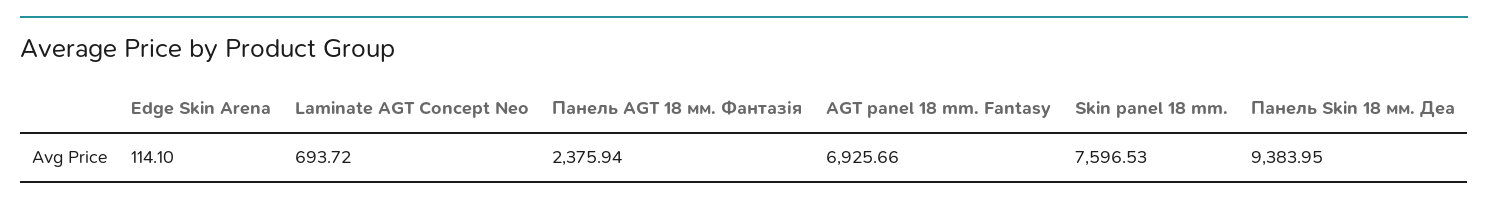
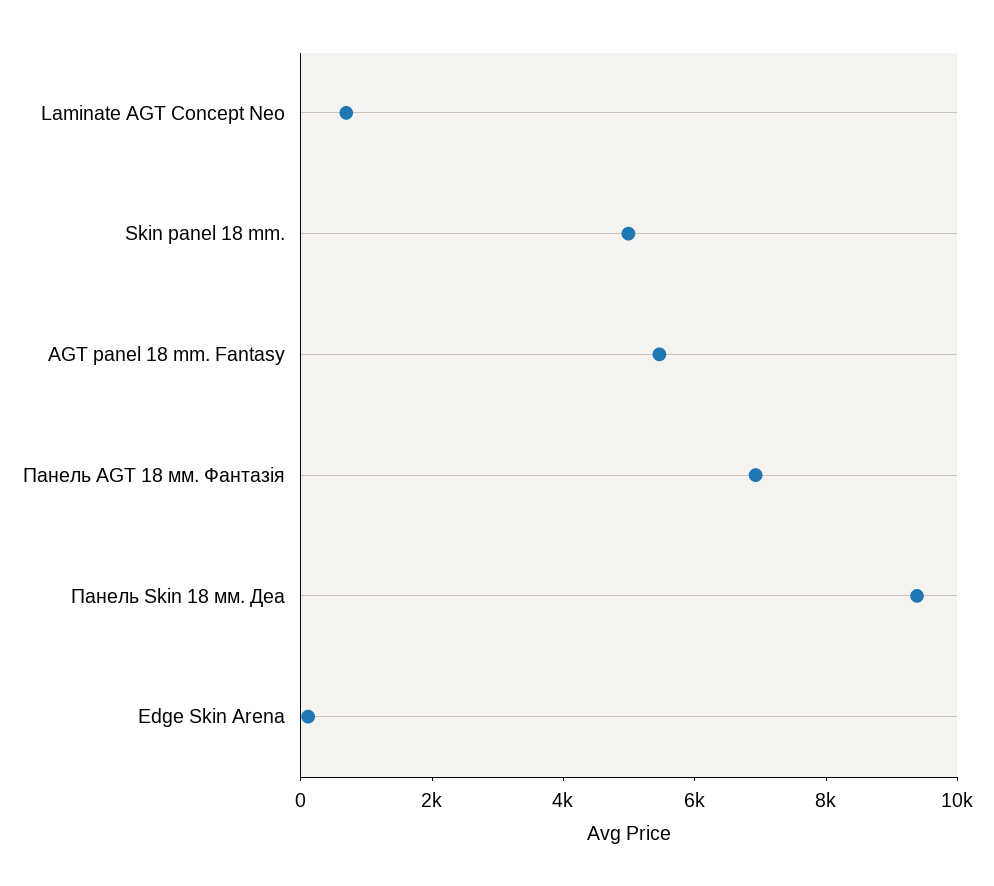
  {
    "Edge Skin Arena": 114.1,
    "Laminate AGT Concept Neo": 693.72,
-   "Панель AGT 18 мм. Фантазія": 2375.94,
+   "Панель AGT 18 мм. Фантазія": 7000,
-   "AGT panel 18 mm. Fantasy": 6925.66,
+   "AGT panel 18 mm. Fantasy": 5500,
-   "Skin panel 18 mm.": 7596.53,
+   "Skin panel 18 mm.": 5000,
    "Панель Skin 18 мм. Деа": 9383.95
  }

